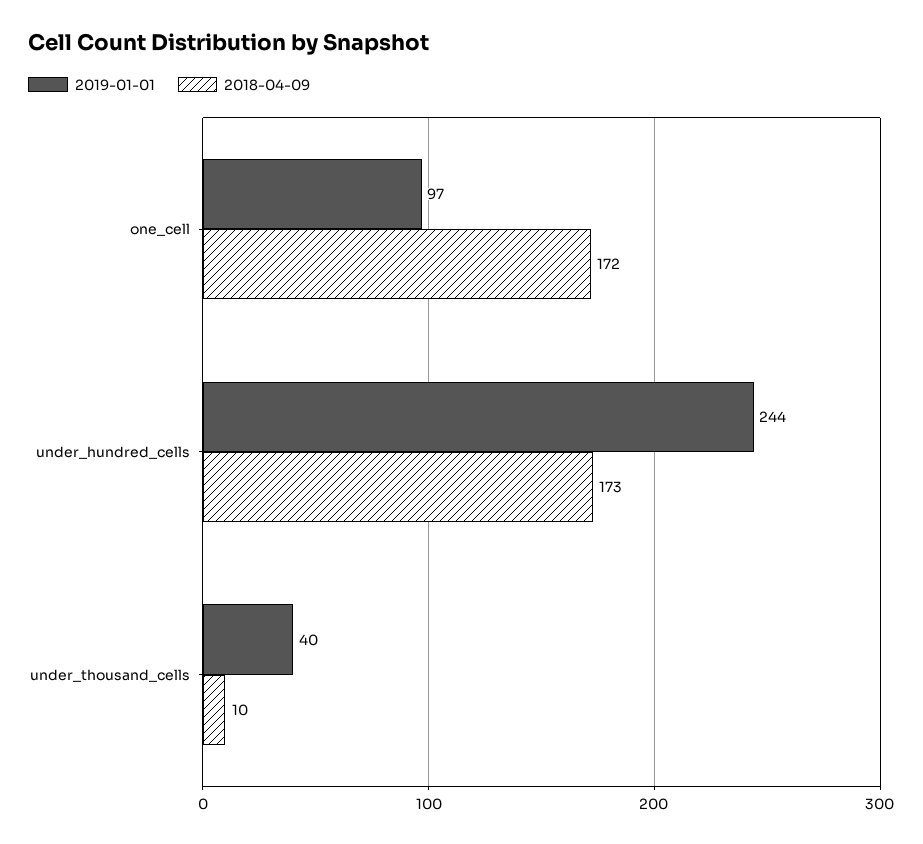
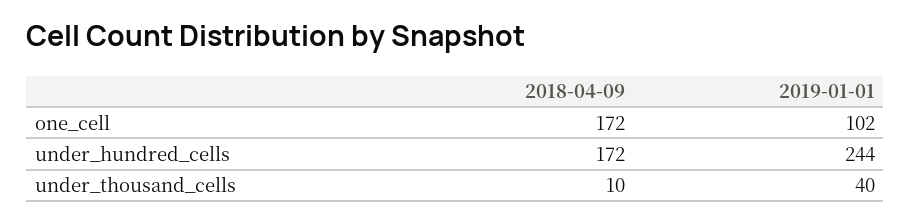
  {
    "2019-01-01": {
-     "one_cell": 97,
+     "one_cell": 102,
      "under_hundred_cells": 244,
      "under_thousand_cells": 40
    },
    "2018-04-09": {
      "one_cell": 172,
-     "under_hundred_cells": 173,
+     "under_hundred_cells": 172,
      "under_thousand_cells": 10
    }
  }

